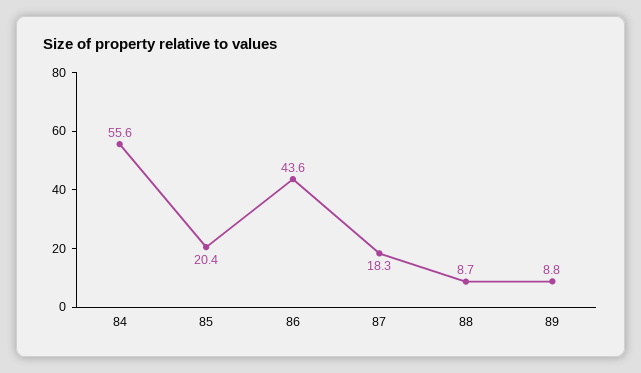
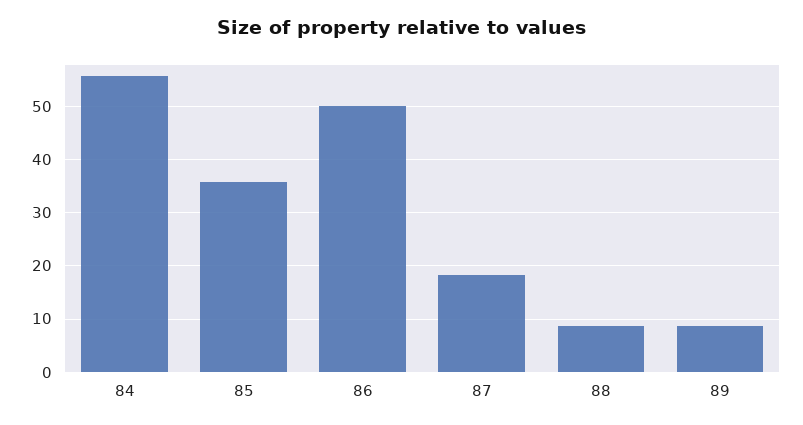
  {
    "84": 55.6,
-   "85": 20.4,
+   "85": 36,
-   "86": 43.6,
+   "86": 50,
    "87": 18.3,
    "88": 8.7,
    "89": 8.8
  }

